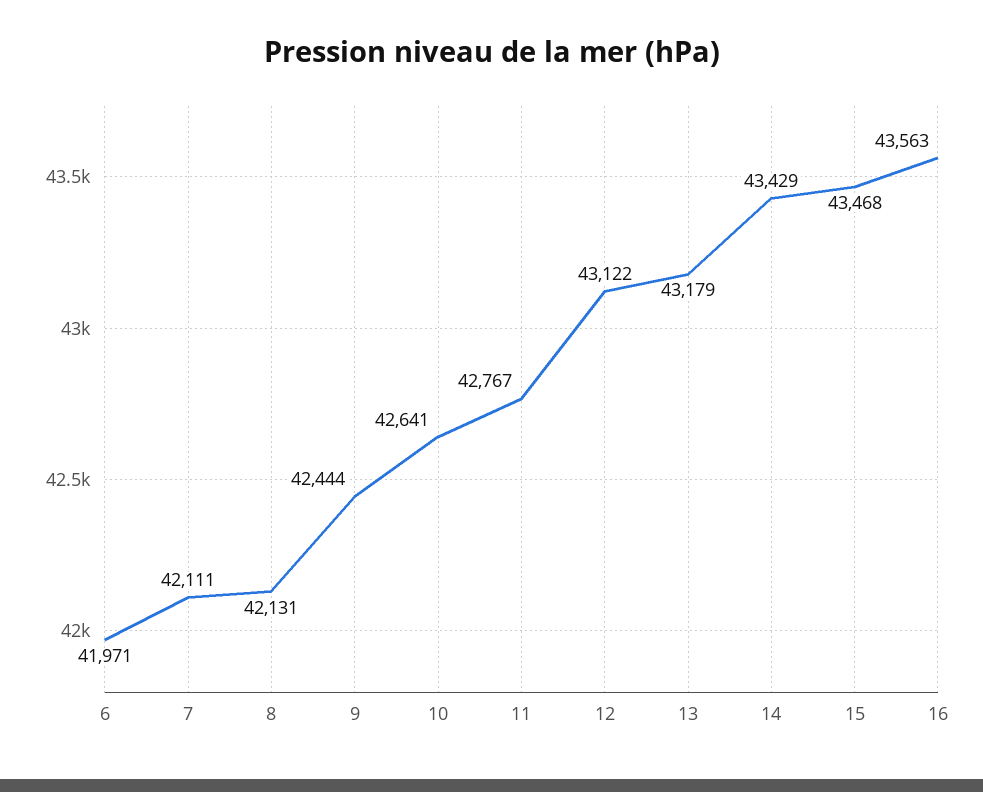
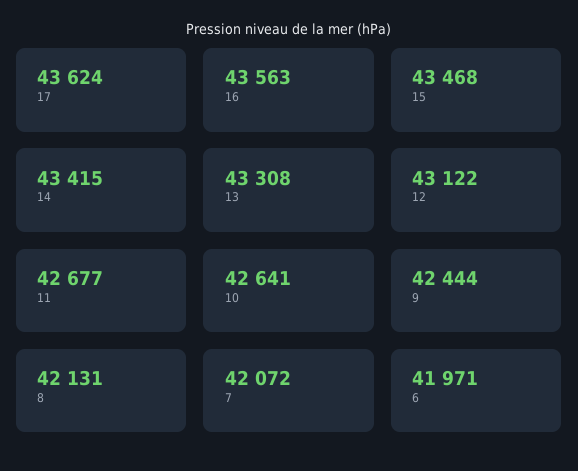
  {
    "6": 41971,
-   "7": 42111,
+   "7": 42072,
    "8": 42131,
    "9": 42444,
    "10": 42641,
-   "11": 42767,
+   "11": 42677,
    "12": 43122,
-   "13": 43179,
+   "13": 43308,
-   "14": 43429,
+   "14": 43415,
    "15": 43468,
-   "16": 43563
+   "16": 43563,
+   "17": 43624
  }

